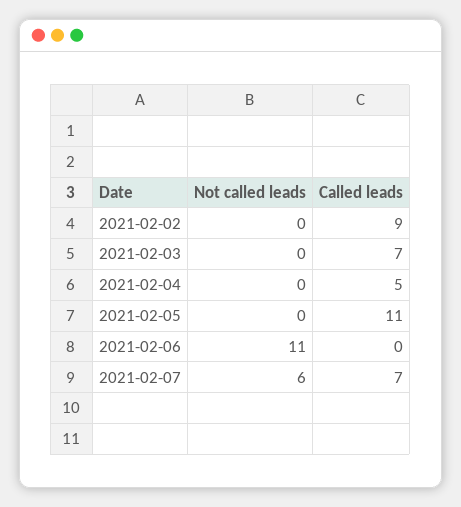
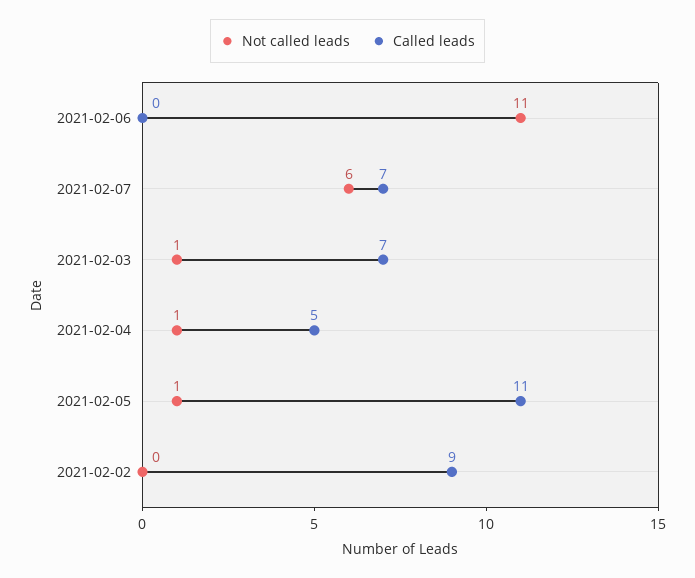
  {
    "Not called leads": {
      "2021-02-02": 0,
-     "2021-02-03": 0,
+     "2021-02-03": 1,
-     "2021-02-04": 0,
+     "2021-02-04": 1,
-     "2021-02-05": 0,
+     "2021-02-05": 1,
      "2021-02-06": 11,
      "2021-02-07": 6
    },
    "Called leads": {
      "2021-02-02": 9,
      "2021-02-03": 7,
      "2021-02-04": 5,
      "2021-02-05": 11,
      "2021-02-06": 0,
      "2021-02-07": 7
    }
  }

